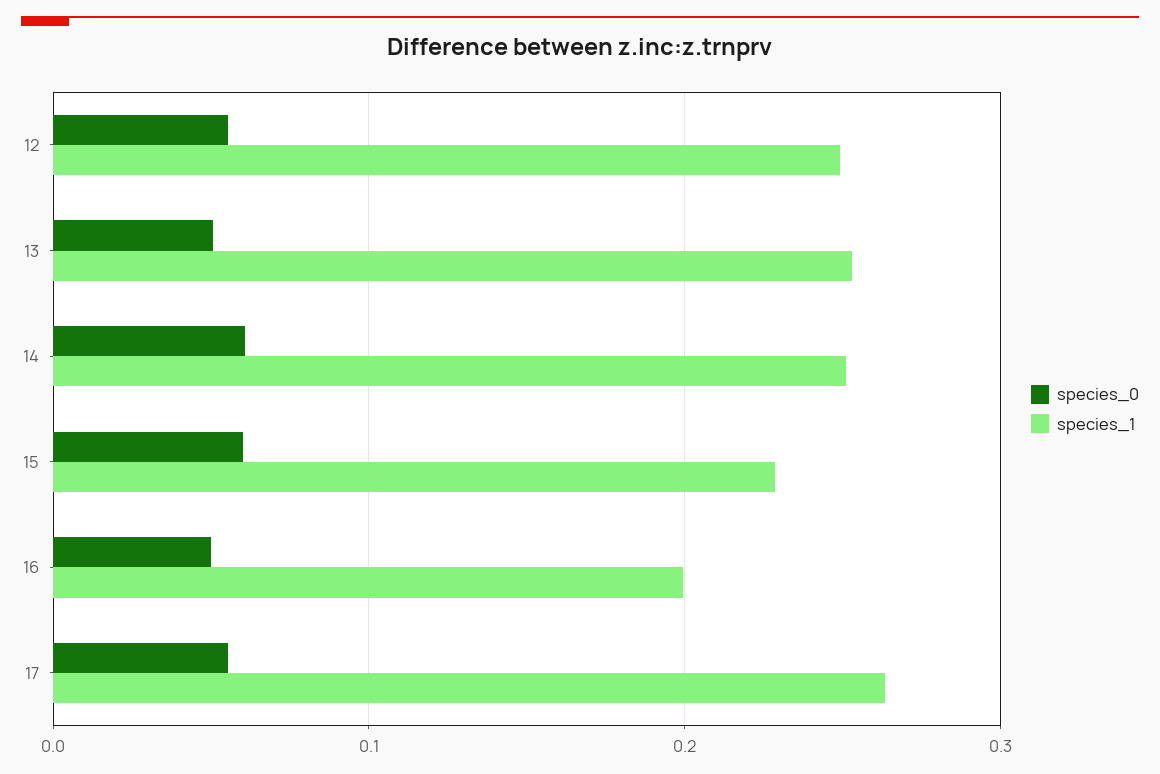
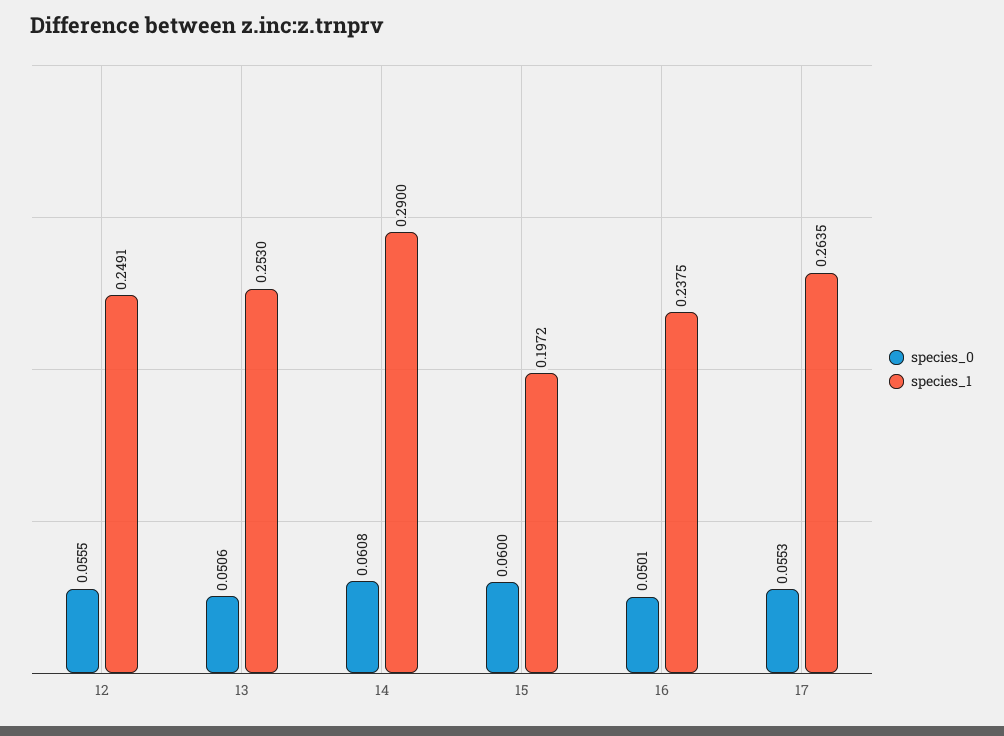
  {
    "species_0": {
      "12": 0.0555,
      "13": 0.0506,
      "14": 0.0608,
      "15": 0.06,
      "16": 0.0501,
      "17": 0.0553
    },
    "species_1": {
      "12": 0.2491,
      "13": 0.253,
-     "14": 0.25,
+     "14": 0.29,
-     "15": 0.23,
+     "15": 0.1972,
-     "16": 0.2,
+     "16": 0.2375,
      "17": 0.2635
    }
  }

